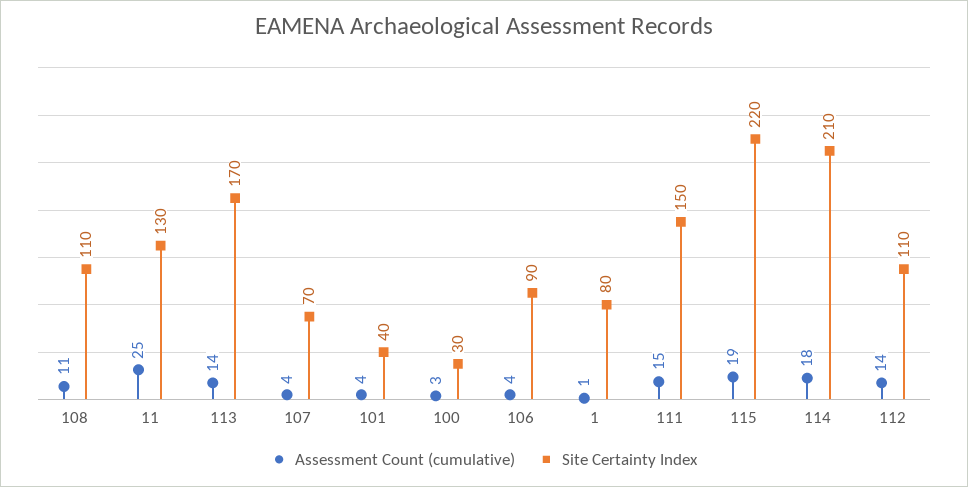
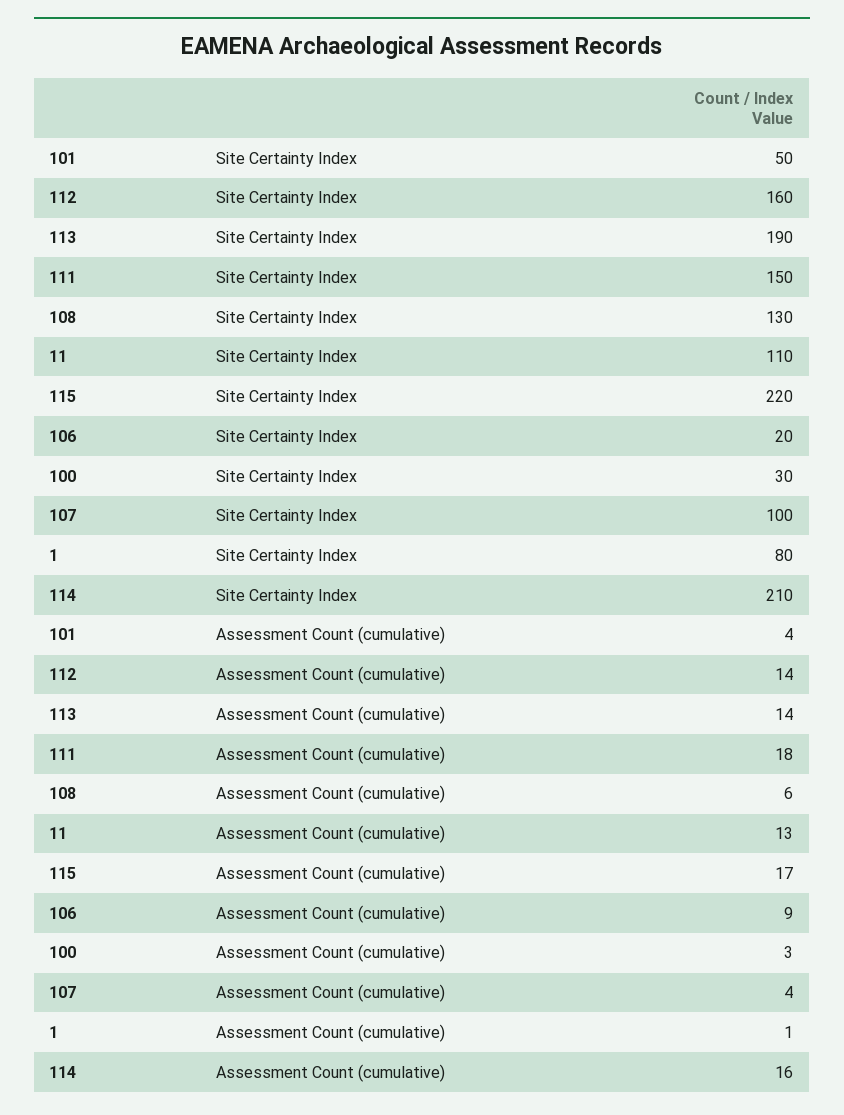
  {
    "Assessment Count (cumulative)": {
-     "108": 11,
+     "108": 6,
-     "11": 25,
+     "11": 13,
      "113": 14,
      "107": 4,
      "101": 4,
      "100": 3,
-     "106": 4,
+     "106": 9,
      "1": 1,
-     "111": 15,
+     "111": 18,
-     "115": 19,
+     "115": 17,
-     "114": 18,
+     "114": 16,
      "112": 14
    },
    "Site Certainty Index": {
-     "108": 110,
+     "108": 130,
-     "11": 130,
+     "11": 110,
-     "113": 170,
+     "113": 190,
-     "107": 70,
+     "107": 100,
-     "101": 40,
+     "101": 50,
      "100": 30,
-     "106": 90,
+     "106": 20,
      "1": 80,
      "111": 150,
      "115": 220,
      "114": 210,
-     "112": 110
+     "112": 160
    }
  }

